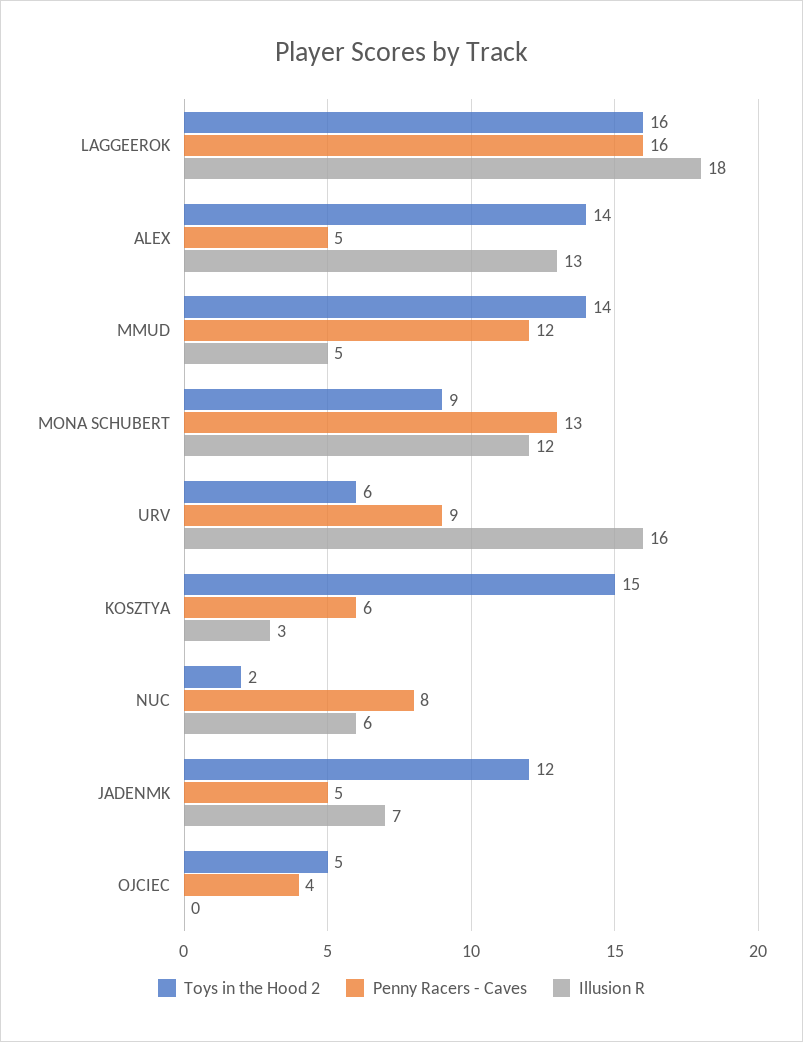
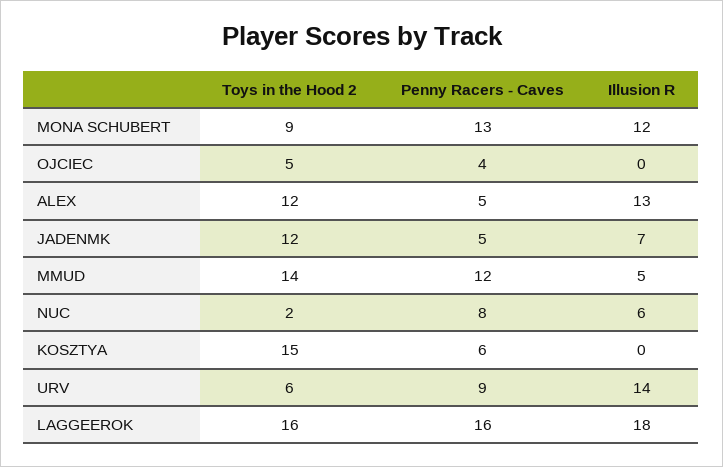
  {
    "Toys in the Hood 2": {
      "LAGGEEROK": 16,
-     "ALEX": 14,
+     "ALEX": 12,
      "MMUD": 14,
      "MONA SCHUBERT": 9,
      "URV": 6,
      "KOSZTYA": 15,
      "NUC": 2,
      "JADENMK": 12,
      "OJCIEC": 5
    },
    "Penny Racers - Caves": {
      "LAGGEEROK": 16,
      "ALEX": 5,
      "MMUD": 12,
      "MONA SCHUBERT": 13,
      "URV": 9,
      "KOSZTYA": 6,
      "NUC": 8,
      "JADENMK": 5,
      "OJCIEC": 4
    },
    "Illusion R": {
      "LAGGEEROK": 18,
      "ALEX": 13,
      "MMUD": 5,
      "MONA SCHUBERT": 12,
-     "URV": 16,
+     "URV": 14,
-     "KOSZTYA": 3,
+     "KOSZTYA": 0,
      "NUC": 6,
      "JADENMK": 7,
      "OJCIEC": 0
    }
  }

